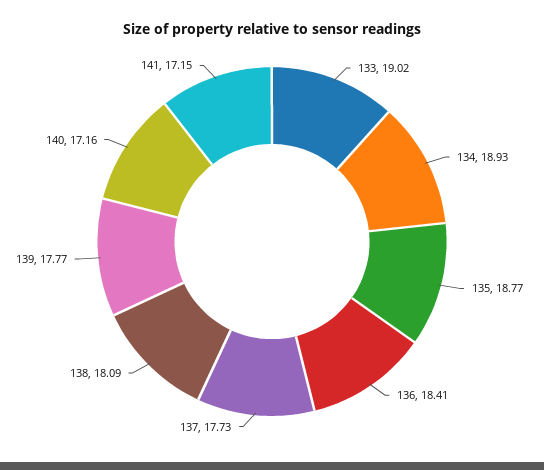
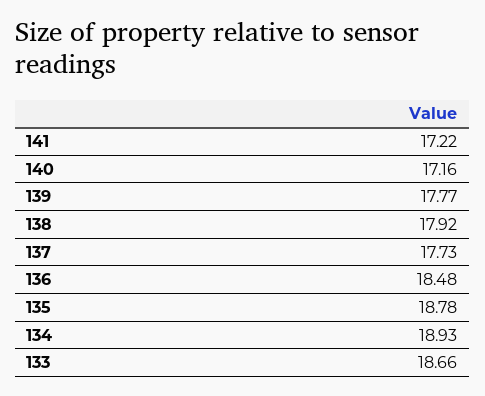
  {
-   "133": 19.02,
+   "133": 18.66,
    "134": 18.93,
-   "135": 18.77,
+   "135": 18.78,
-   "136": 18.41,
+   "136": 18.48,
    "137": 17.73,
-   "138": 18.09,
+   "138": 17.92,
    "139": 17.77,
    "140": 17.16,
-   "141": 17.15
+   "141": 17.22
  }

